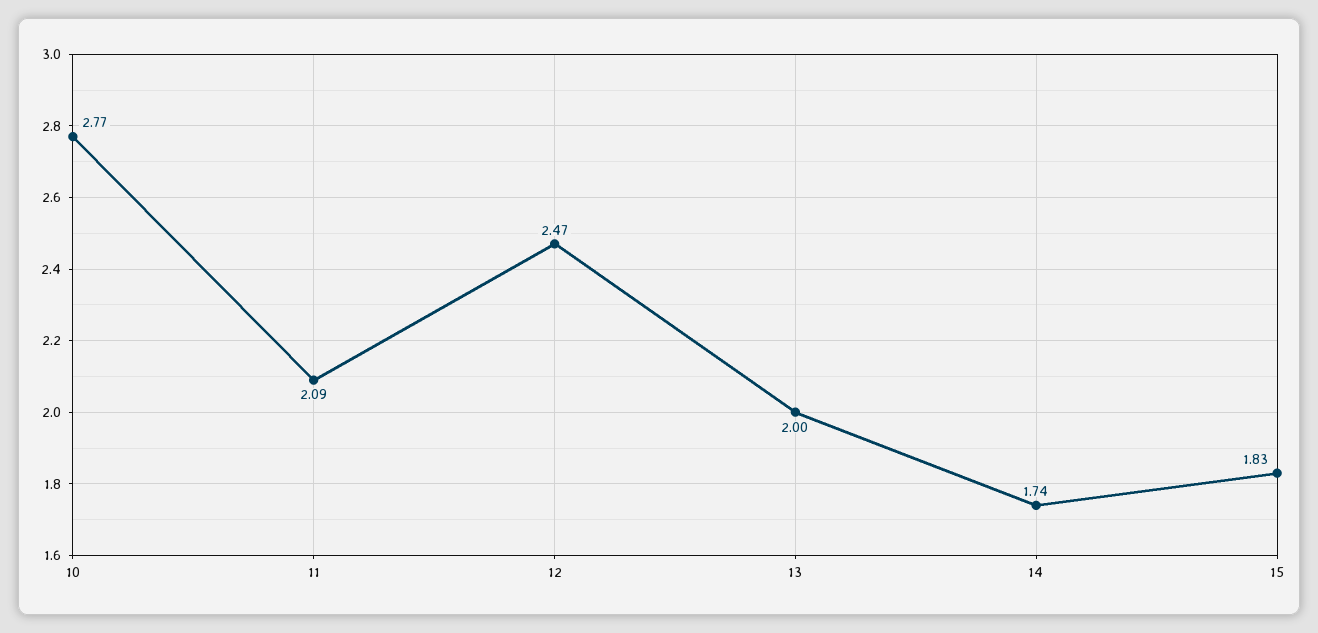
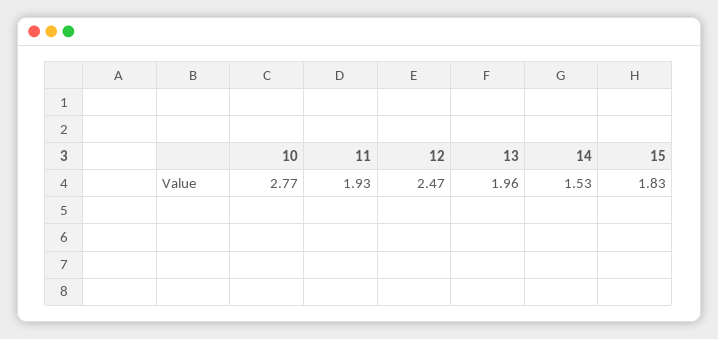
  {
    "10": 2.77,
-   "11": 2.09,
+   "11": 1.93,
    "12": 2.47,
-   "13": 2,
+   "13": 1.96,
-   "14": 1.74,
+   "14": 1.53,
    "15": 1.83
  }

